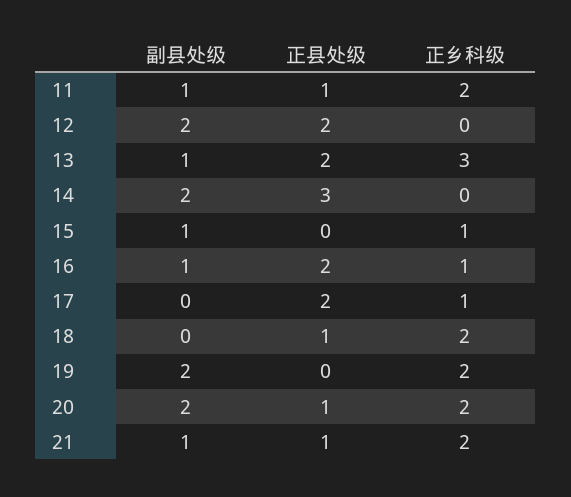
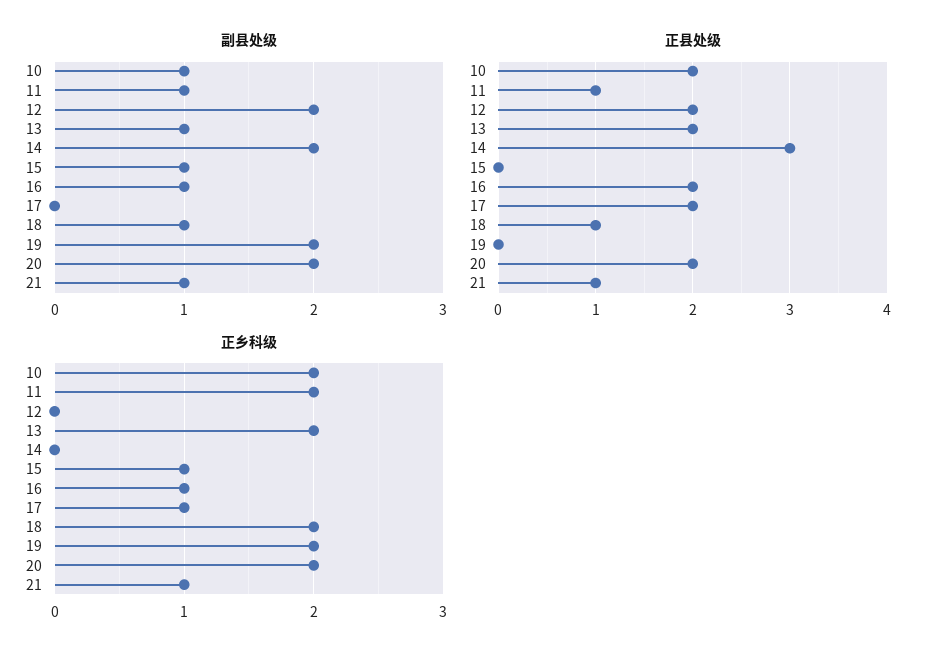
  {
    "副县处级": {
      "11": 1,
      "12": 2,
      "13": 1,
      "14": 2,
      "15": 1,
      "16": 1,
      "17": 0,
-     "18": 0,
+     "18": 1,
      "19": 2,
      "20": 2,
-     "21": 1
+     "21": 1,
+     "10": 1
    },
    "正县处级": {
      "11": 1,
      "12": 2,
      "13": 2,
      "14": 3,
      "15": 0,
      "16": 2,
      "17": 2,
      "18": 1,
      "19": 0,
-     "20": 1,
+     "20": 2,
-     "21": 1
+     "21": 1,
+     "10": 2
    },
    "正乡科级": {
      "11": 2,
      "12": 0,
-     "13": 3,
+     "13": 2,
      "14": 0,
      "15": 1,
      "16": 1,
      "17": 1,
      "18": 2,
      "19": 2,
      "20": 2,
-     "21": 2
+     "21": 1,
+     "10": 2
    }
  }

